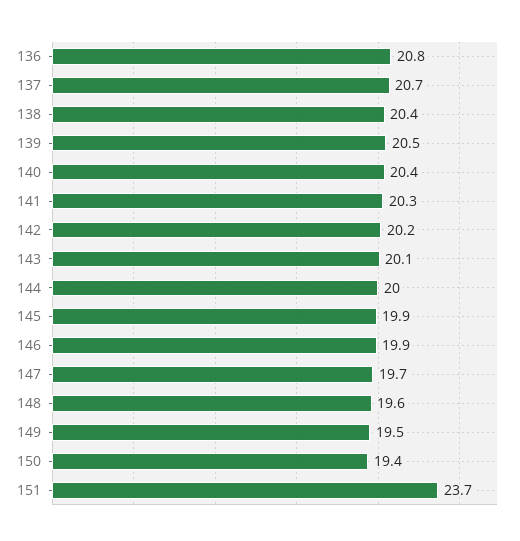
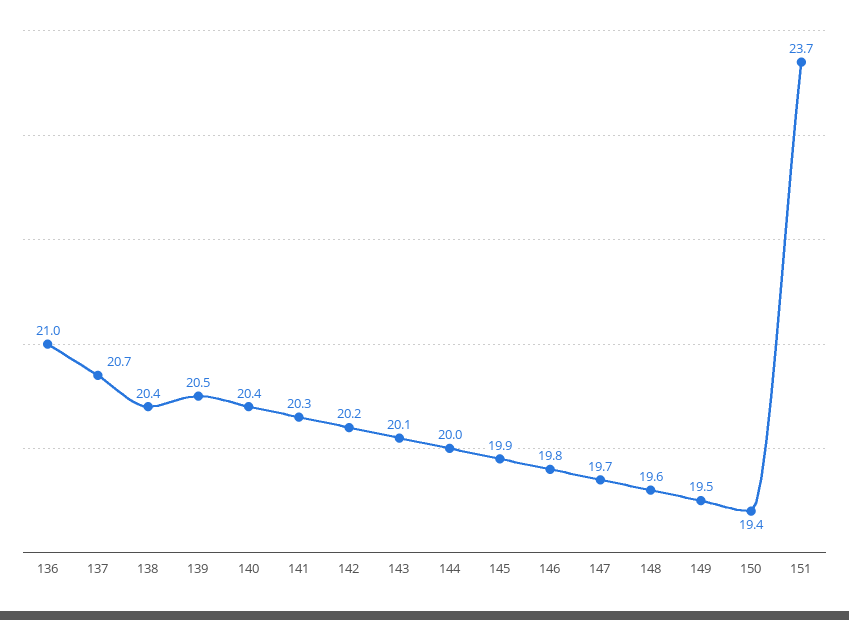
  {
-   "136": 20.8,
+   "136": 21,
    "137": 20.7,
    "138": 20.4,
    "139": 20.5,
    "140": 20.4,
    "141": 20.3,
    "142": 20.2,
    "143": 20.1,
    "144": 20,
    "145": 19.9,
-   "146": 19.9,
+   "146": 19.8,
    "147": 19.7,
    "148": 19.6,
    "149": 19.5,
    "150": 19.4,
    "151": 23.7
  }

